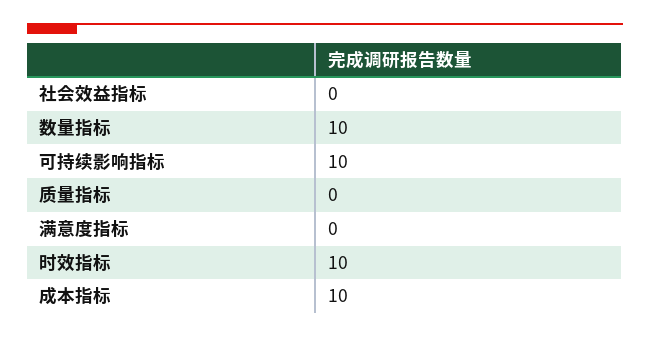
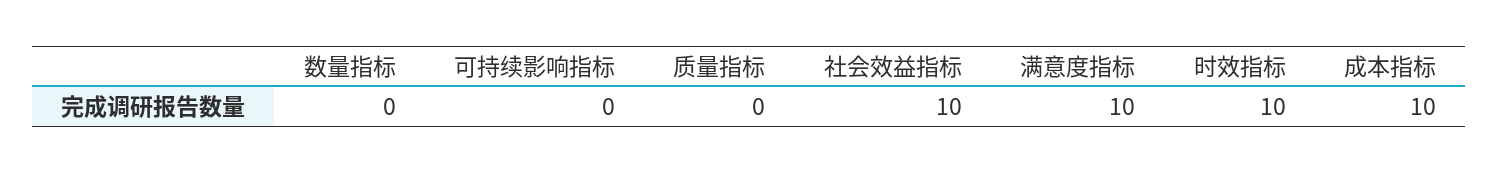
  {
-   "社会效益指标": 0,
+   "社会效益指标": 10,
-   "数量指标": 10,
+   "数量指标": 0,
-   "可持续影响指标": 10,
+   "可持续影响指标": 0,
    "质量指标": 0,
-   "满意度指标": 0,
+   "满意度指标": 10,
    "时效指标": 10,
    "成本指标": 10
  }

